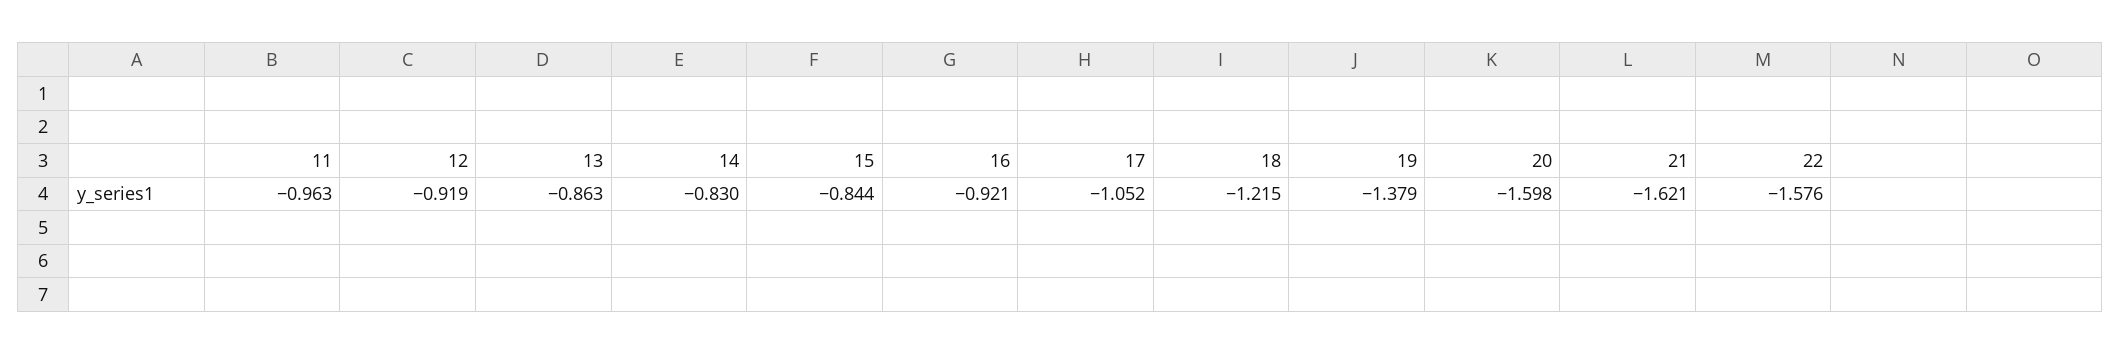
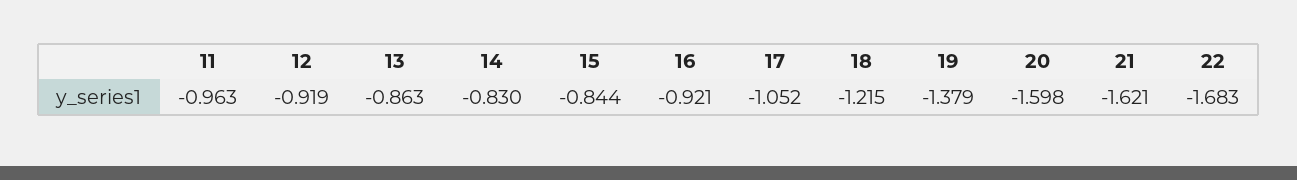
  {
    "11": -0.963,
    "12": -0.919,
    "13": -0.863,
    "14": -0.83,
    "15": -0.844,
    "16": -0.921,
    "17": -1.052,
    "18": -1.215,
    "19": -1.379,
    "20": -1.598,
    "21": -1.621,
-   "22": -1.576
+   "22": -1.683
  }

